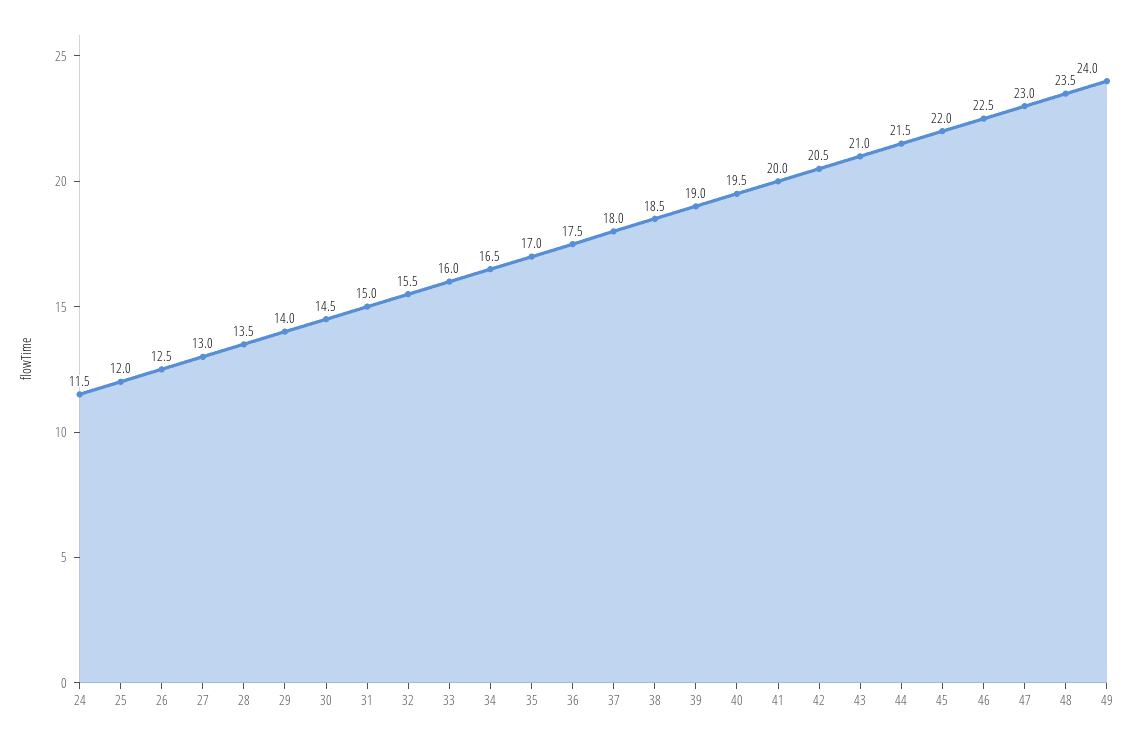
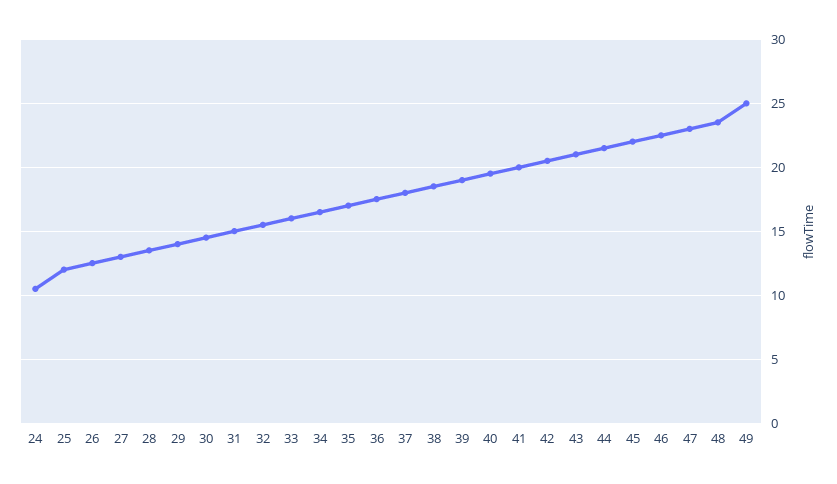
  {
-   "24": 11.5,
+   "24": 10.5,
    "25": 12,
    "26": 12.5,
    "27": 13,
    "28": 13.5,
    "29": 14,
    "30": 14.5,
    "31": 15,
    "32": 15.5,
    "33": 16,
    "34": 16.5,
    "35": 17,
    "36": 17.5,
    "37": 18,
    "38": 18.5,
    "39": 19,
    "40": 19.5,
    "41": 20,
    "42": 20.5,
    "43": 21,
    "44": 21.5,
    "45": 22,
    "46": 22.5,
    "47": 23,
    "48": 23.5,
-   "49": 24
+   "49": 25
  }

